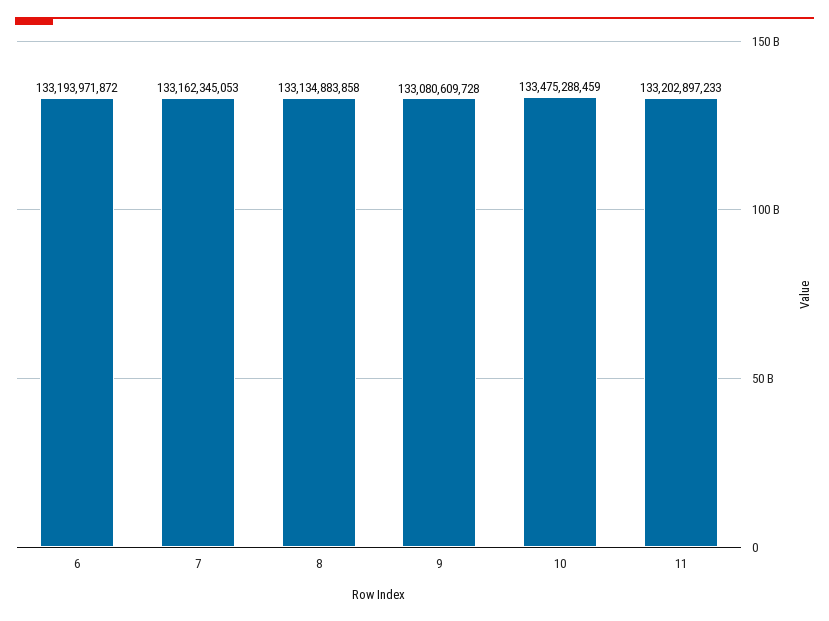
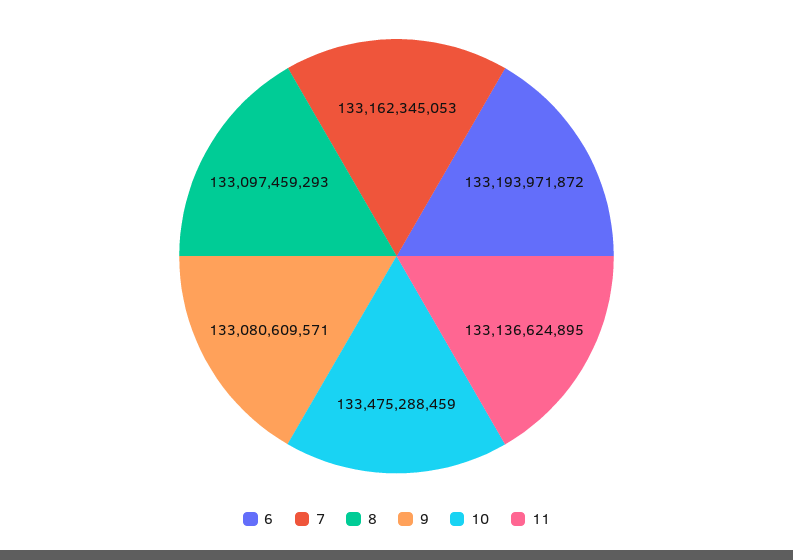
  {
    "6": 133193971872,
    "7": 133162345053,
-   "8": 133134883858,
+   "8": 133097459293,
-   "9": 133080609728,
+   "9": 133080609571,
    "10": 133475288459,
-   "11": 133202897233
+   "11": 133136624895
  }

